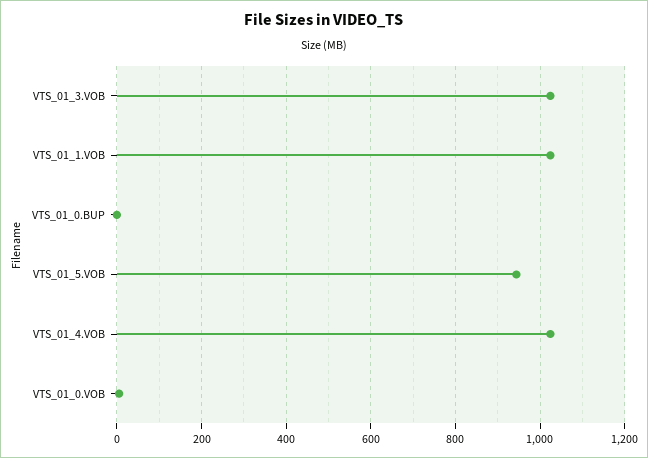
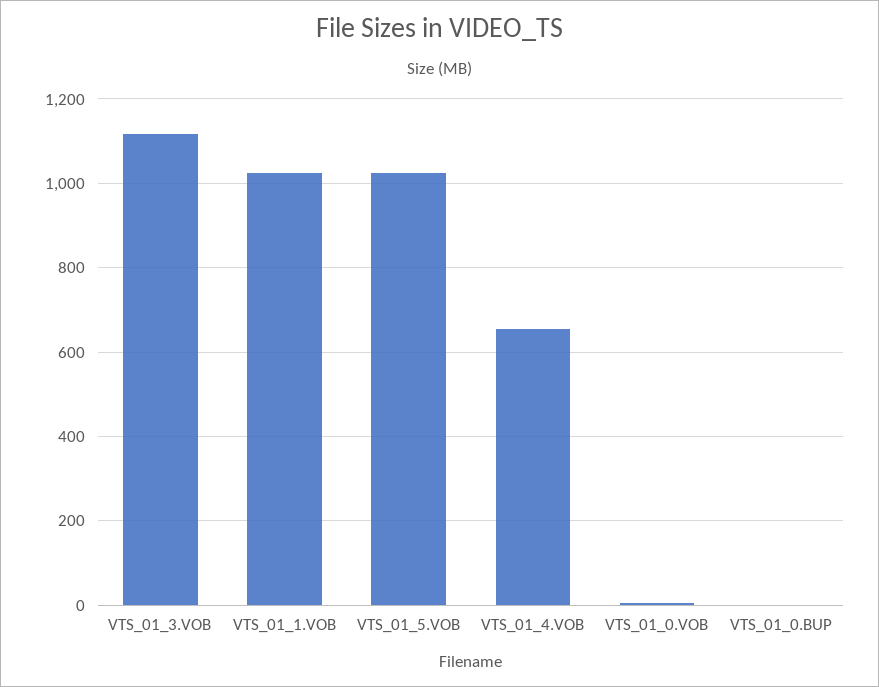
  {
-   "VTS_01_3.VOB": 1020,
+   "VTS_01_3.VOB": 1120,
    "VTS_01_1.VOB": 1020,
    "VTS_01_0.BUP": 0,
-   "VTS_01_5.VOB": 940,
+   "VTS_01_5.VOB": 1020,
-   "VTS_01_4.VOB": 1020,
+   "VTS_01_4.VOB": 660,
    "VTS_01_0.VOB": 0
  }

